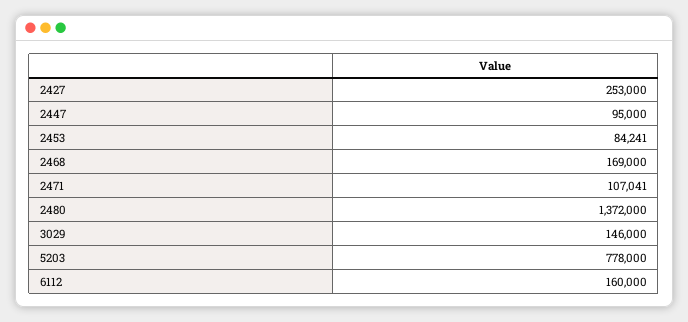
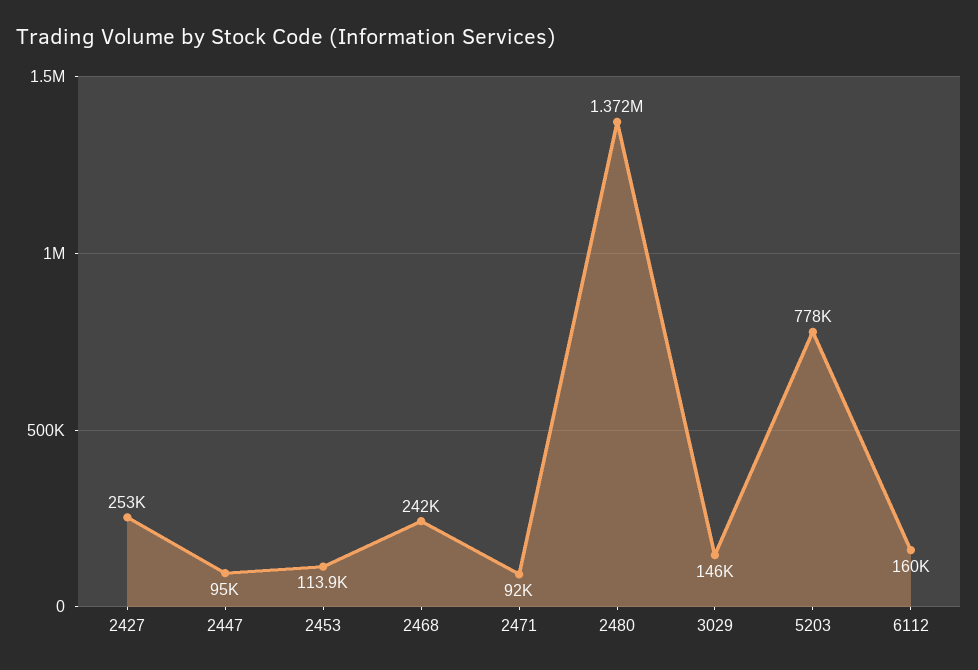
  {
    "2427": 253000,
    "2447": 95000,
-   "2453": 84241,
+   "2453": 113900,
-   "2468": 169000,
+   "2468": 242000,
-   "2471": 107041,
+   "2471": 92000,
    "2480": 1372000,
    "3029": 146000,
    "5203": 778000,
    "6112": 160000
  }

